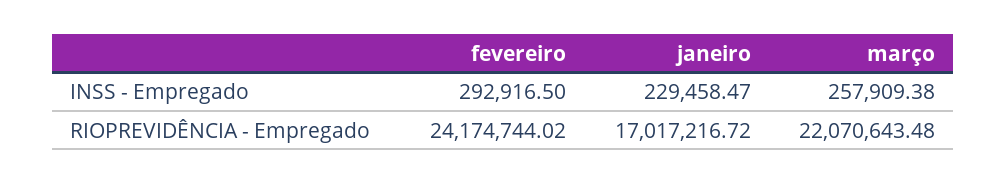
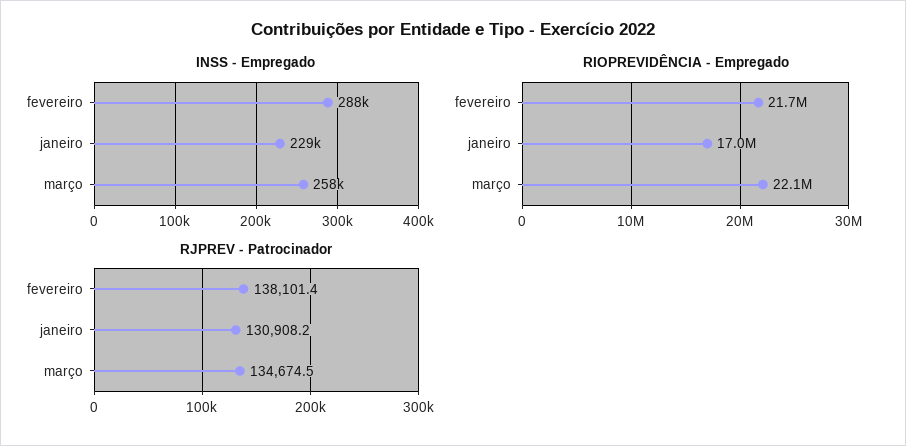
  {
    "INSS - Empregado": {
-     "fevereiro": 292916.5,
+     "fevereiro": 288000,
      "janeiro": 229458.47,
      "março": 257909.38
    },
    "RIOPREVIDÊNCIA - Empregado": {
-     "fevereiro": 24174744.02,
+     "fevereiro": 21700000,
      "janeiro": 17017216.72,
      "março": 22070643.48
-   }
+   },
+   "RJPREV - Patrocinador": {
+     "fevereiro": 138101.4,
+     "janeiro": 130908.2,
+     "março": 134674.5
+   }
  }

